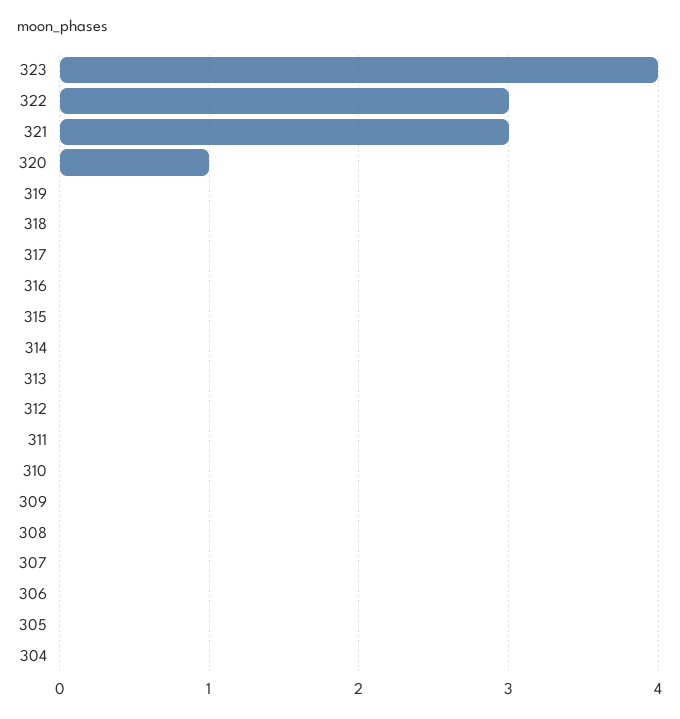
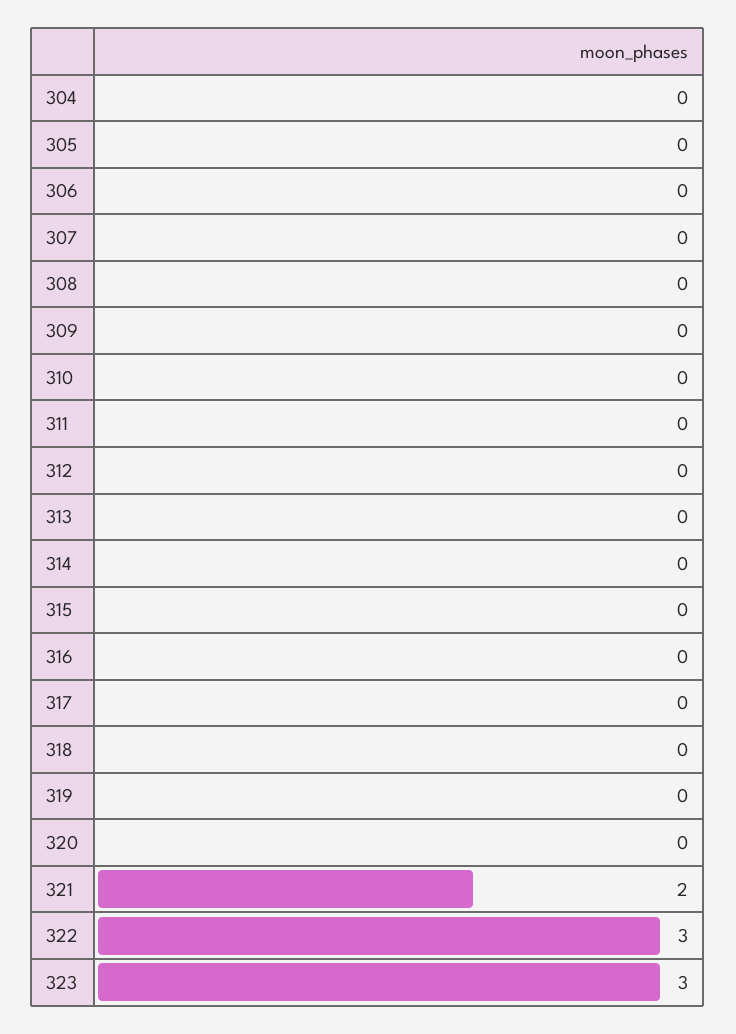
  {
-   "323": 4,
+   "323": 3,
    "322": 3,
-   "321": 3,
+   "321": 2,
-   "320": 1,
+   "320": 0,
    "319": 0,
    "318": 0,
    "317": 0,
    "316": 0,
    "315": 0,
    "314": 0,
    "313": 0,
    "312": 0,
    "311": 0,
    "310": 0,
    "309": 0,
    "308": 0,
    "307": 0,
    "306": 0,
    "305": 0,
    "304": 0
  }

